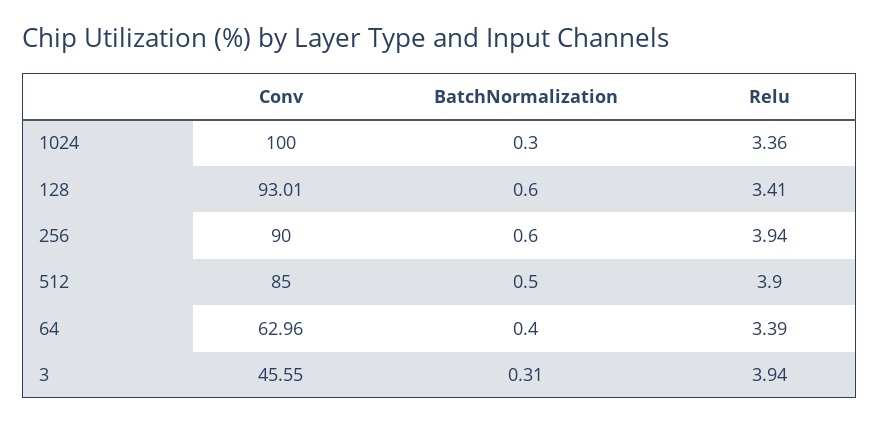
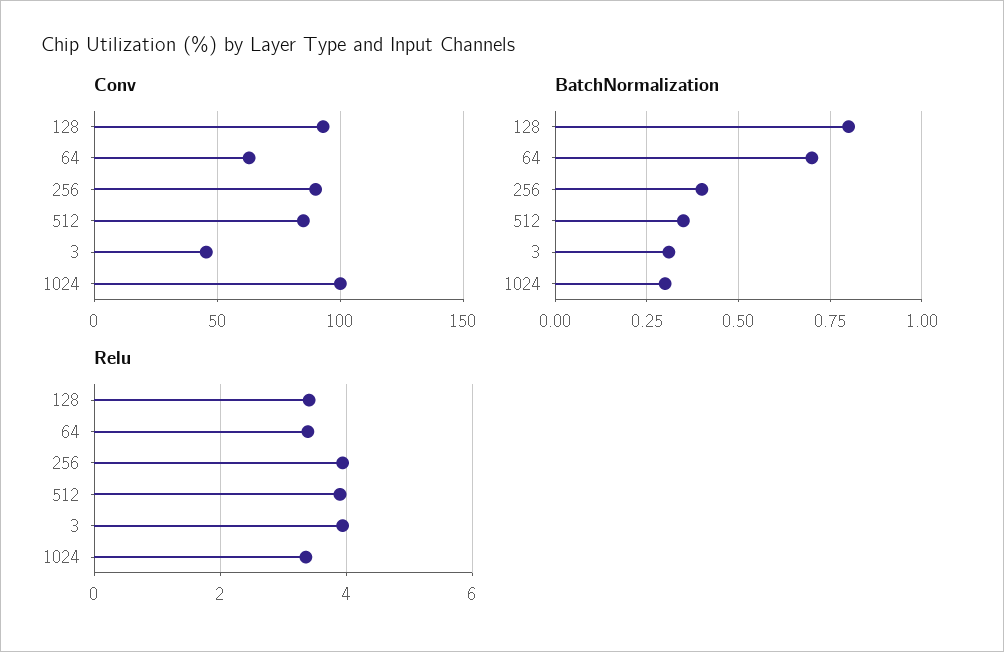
  {
    "Conv": {
      "1024": 100,
      "128": 93.01,
      "256": 90,
      "512": 85,
      "64": 62.96,
      "3": 45.55
    },
    "BatchNormalization": {
      "1024": 0.3,
-     "128": 0.6,
+     "128": 0.8,
-     "256": 0.6,
+     "256": 0.4,
-     "512": 0.5,
+     "512": 0.35,
-     "64": 0.4,
+     "64": 0.7,
      "3": 0.31
    },
    "Relu": {
      "1024": 3.36,
      "128": 3.41,
      "256": 3.94,
      "512": 3.9,
      "64": 3.39,
      "3": 3.94
    }
  }

